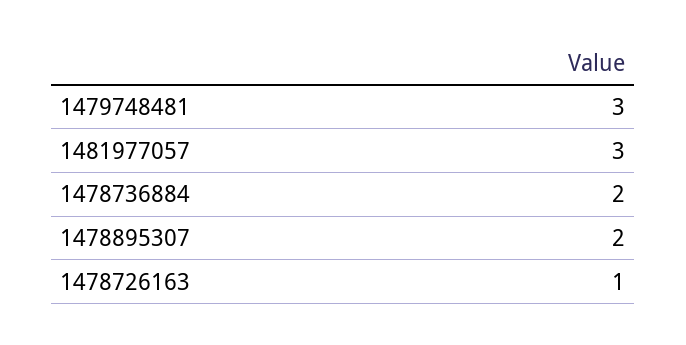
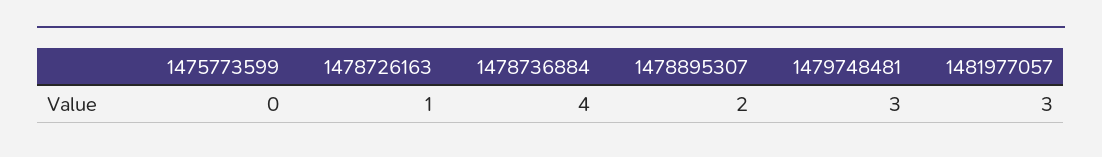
  {
    "1479748481": 3,
    "1481977057": 3,
-   "1478736884": 2,
+   "1478736884": 4,
    "1478895307": 2,
-   "1478726163": 1
+   "1478726163": 1,
+   "1475773599": 0
  }

